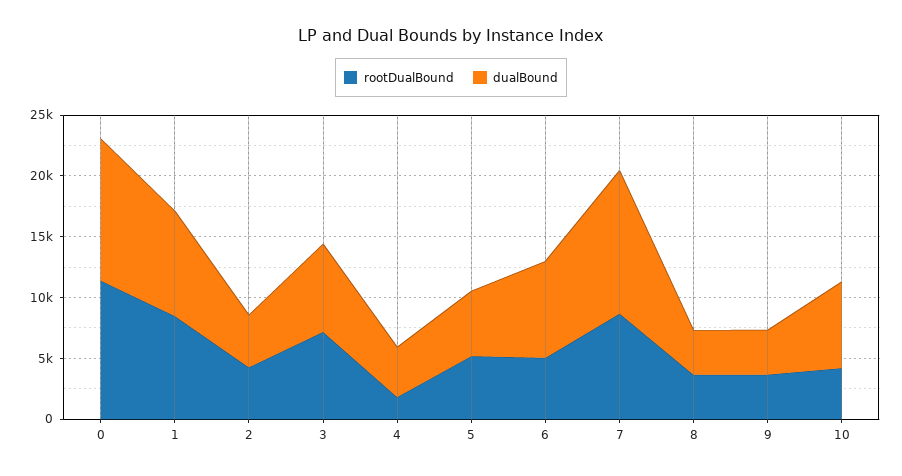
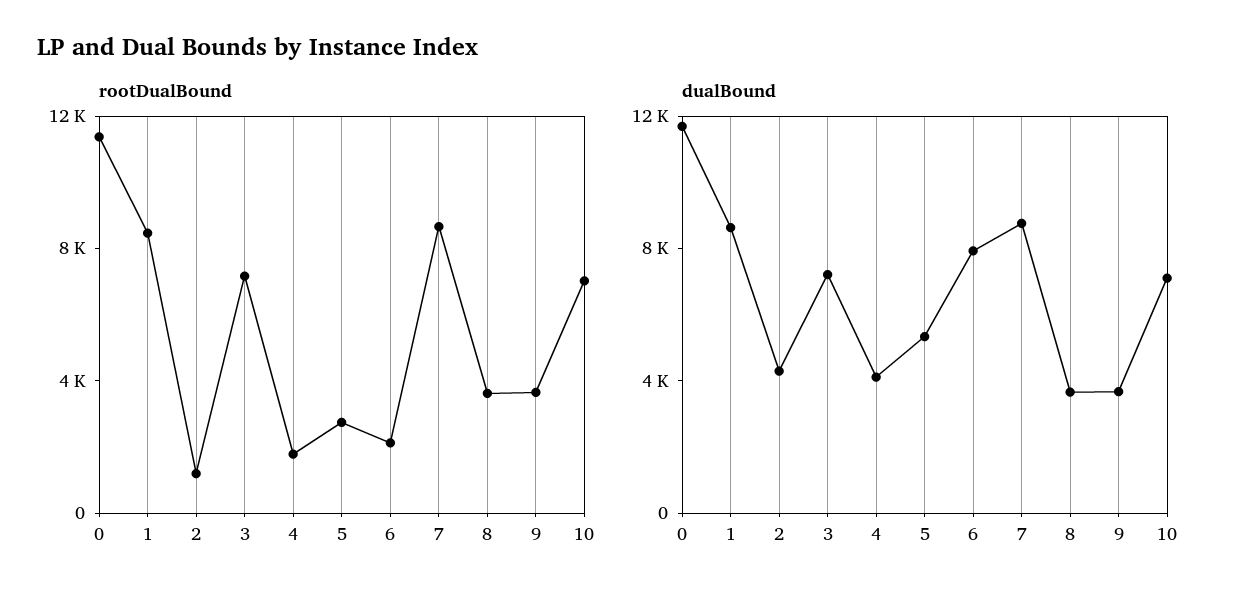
  {
    "rootDualBound": {
      "0": 11000,
      "1": 8000,
-     "2": 4000,
+     "2": 1000,
      "3": 7000,
      "4": 2000,
-     "5": 5000,
+     "5": 3000,
-     "6": 5000,
+     "6": 2000,
      "7": 9000,
      "8": 4000,
      "9": 4000,
-     "10": 4000
+     "10": 7000
    },
    "dualBound": {
      "0": 12000,
      "1": 9000,
      "2": 4000,
      "3": 7000,
      "4": 4000,
      "5": 5000,
      "6": 8000,
-     "7": 12000,
+     "7": 9000,
      "8": 4000,
      "9": 4000,
      "10": 7000
    }
  }

